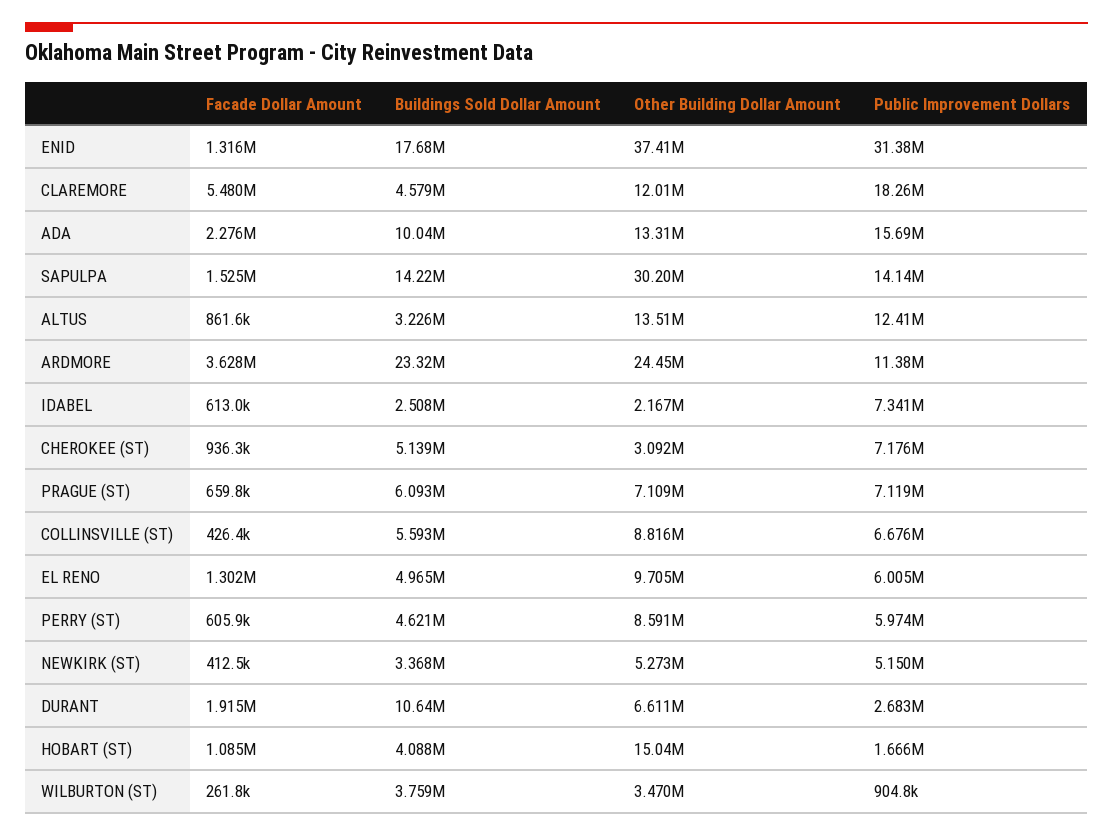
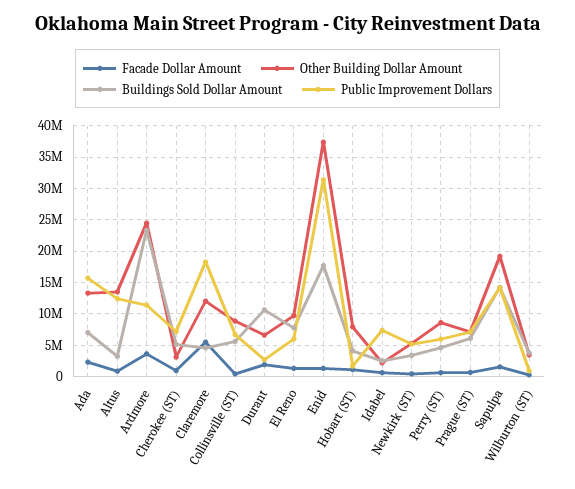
  {
    "Facade Dollar Amount": {
      "ENID": 1316000,
      "CLAREMORE": 5480000,
      "ADA": 2276000,
      "SAPULPA": 1525000,
      "ALTUS": 861600,
      "ARDMORE": 3628000,
      "IDABEL": 613000,
      "CHEROKEE (ST)": 936300,
      "PRAGUE (ST)": 659800,
      "COLLINSVILLE (ST)": 426400,
      "EL RENO": 1302000,
      "PERRY (ST)": 605900,
      "NEWKIRK (ST)": 412500,
      "DURANT": 1915000,
      "HOBART (ST)": 1085000,
      "WILBURTON (ST)": 261800
    },
    "Buildings Sold Dollar Amount": {
      "ENID": 17680000,
      "CLAREMORE": 4579000,
-     "ADA": 10040000,
+     "ADA": 7000000,
      "SAPULPA": 14220000,
      "ALTUS": 3226000,
      "ARDMORE": 23320000,
      "IDABEL": 2508000,
      "CHEROKEE (ST)": 5139000,
      "PRAGUE (ST)": 6093000,
      "COLLINSVILLE (ST)": 5593000,
-     "EL RENO": 4965000,
+     "EL RENO": 8000000,
      "PERRY (ST)": 4621000,
      "NEWKIRK (ST)": 3368000,
      "DURANT": 10640000,
      "HOBART (ST)": 4088000,
      "WILBURTON (ST)": 3759000
    },
    "Other Building Dollar Amount": {
      "ENID": 37410000,
      "CLAREMORE": 12010000,
      "ADA": 13310000,
-     "SAPULPA": 30200000,
+     "SAPULPA": 19000000,
      "ALTUS": 13510000,
      "ARDMORE": 24450000,
      "IDABEL": 2167000,
      "CHEROKEE (ST)": 3092000,
      "PRAGUE (ST)": 7109000,
      "COLLINSVILLE (ST)": 8816000,
      "EL RENO": 9705000,
      "PERRY (ST)": 8591000,
      "NEWKIRK (ST)": 5273000,
      "DURANT": 6611000,
-     "HOBART (ST)": 15040000,
+     "HOBART (ST)": 8000000,
      "WILBURTON (ST)": 3470000
    },
    "Public Improvement Dollars": {
      "ENID": 31380000,
      "CLAREMORE": 18260000,
      "ADA": 15690000,
      "SAPULPA": 14140000,
      "ALTUS": 12410000,
      "ARDMORE": 11380000,
      "IDABEL": 7341000,
      "CHEROKEE (ST)": 7176000,
      "PRAGUE (ST)": 7119000,
      "COLLINSVILLE (ST)": 6676000,
      "EL RENO": 6005000,
      "PERRY (ST)": 5974000,
      "NEWKIRK (ST)": 5150000,
      "DURANT": 2683000,
      "HOBART (ST)": 1666000,
      "WILBURTON (ST)": 904800
    }
  }

